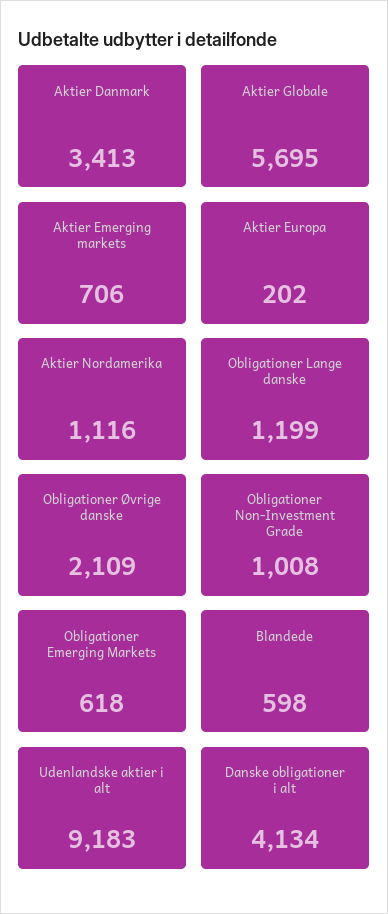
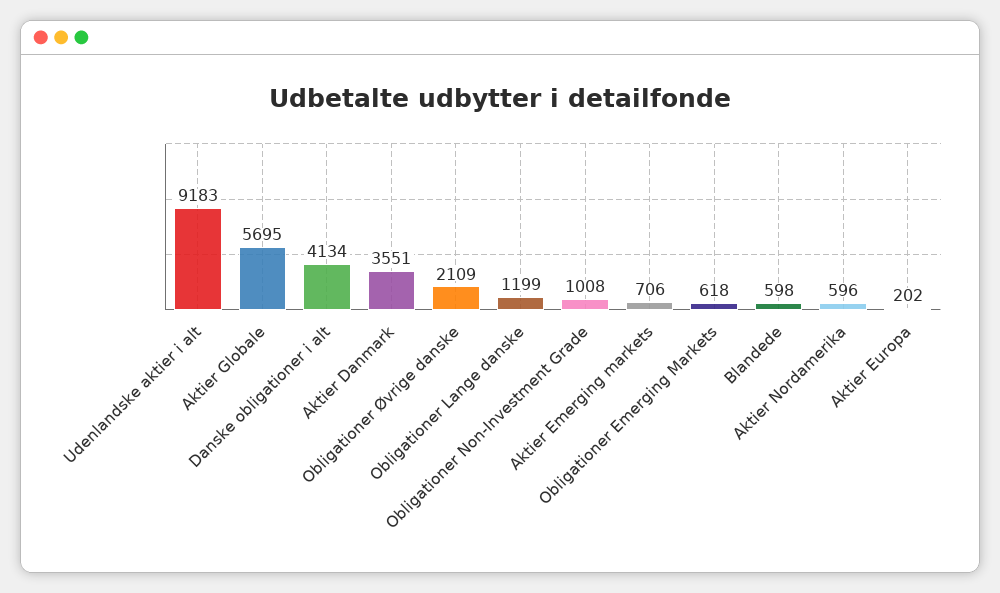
  {
-   "Aktier Danmark": 3413,
+   "Aktier Danmark": 3551,
    "Aktier Globale": 5695,
    "Aktier Emerging markets": 706,
    "Aktier Europa": 202,
-   "Aktier Nordamerika": 1116,
+   "Aktier Nordamerika": 596,
    "Obligationer Lange danske": 1199,
    "Obligationer Øvrige danske": 2109,
    "Obligationer Non-Investment Grade": 1008,
    "Obligationer Emerging Markets": 618,
    "Blandede": 598,
    "Udenlandske aktier i alt": 9183,
    "Danske obligationer i alt": 4134
  }

